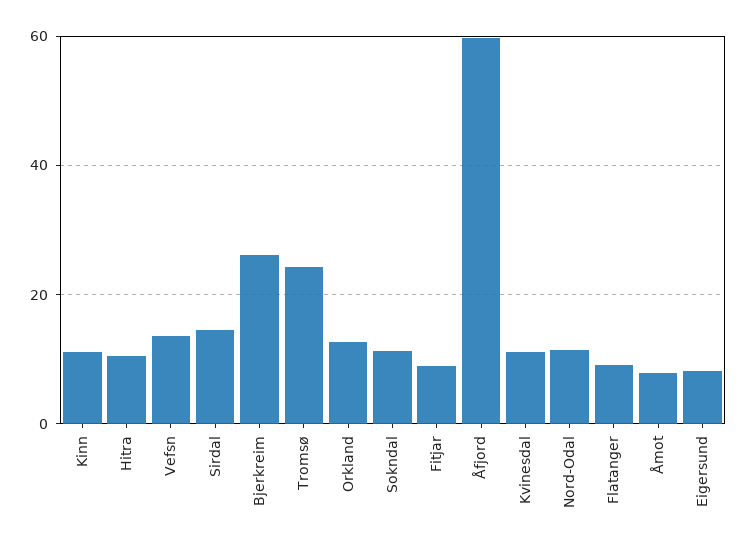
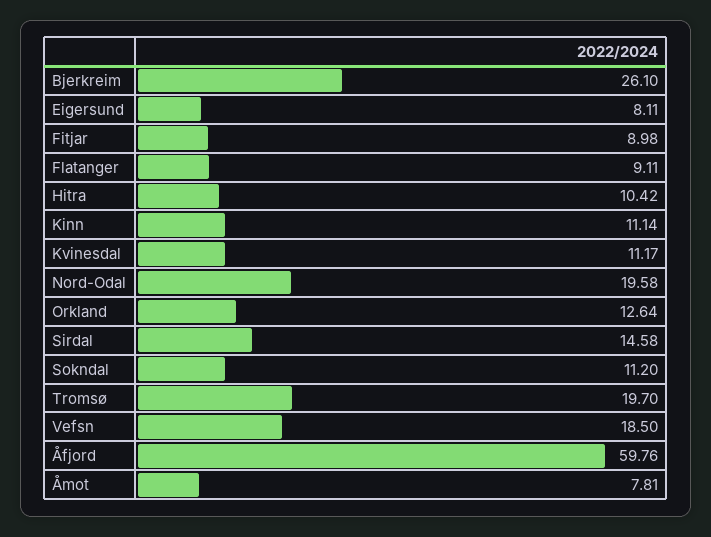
  {
    "Kinn": 11.14,
    "Hitra": 10.42,
-   "Vefsn": 14,
+   "Vefsn": 18.5,
    "Sirdal": 14.58,
    "Bjerkreim": 26.1,
-   "Tromsø": 24,
+   "Tromsø": 19.7,
    "Orkland": 12.64,
    "Sokndal": 11.2,
    "Fitjar": 8.98,
    "Åfjord": 59.76,
    "Kvinesdal": 11.17,
-   "Nord-Odal": 12,
+   "Nord-Odal": 19.58,
    "Flatanger": 9.11,
    "Åmot": 7.81,
    "Eigersund": 8.11
  }

